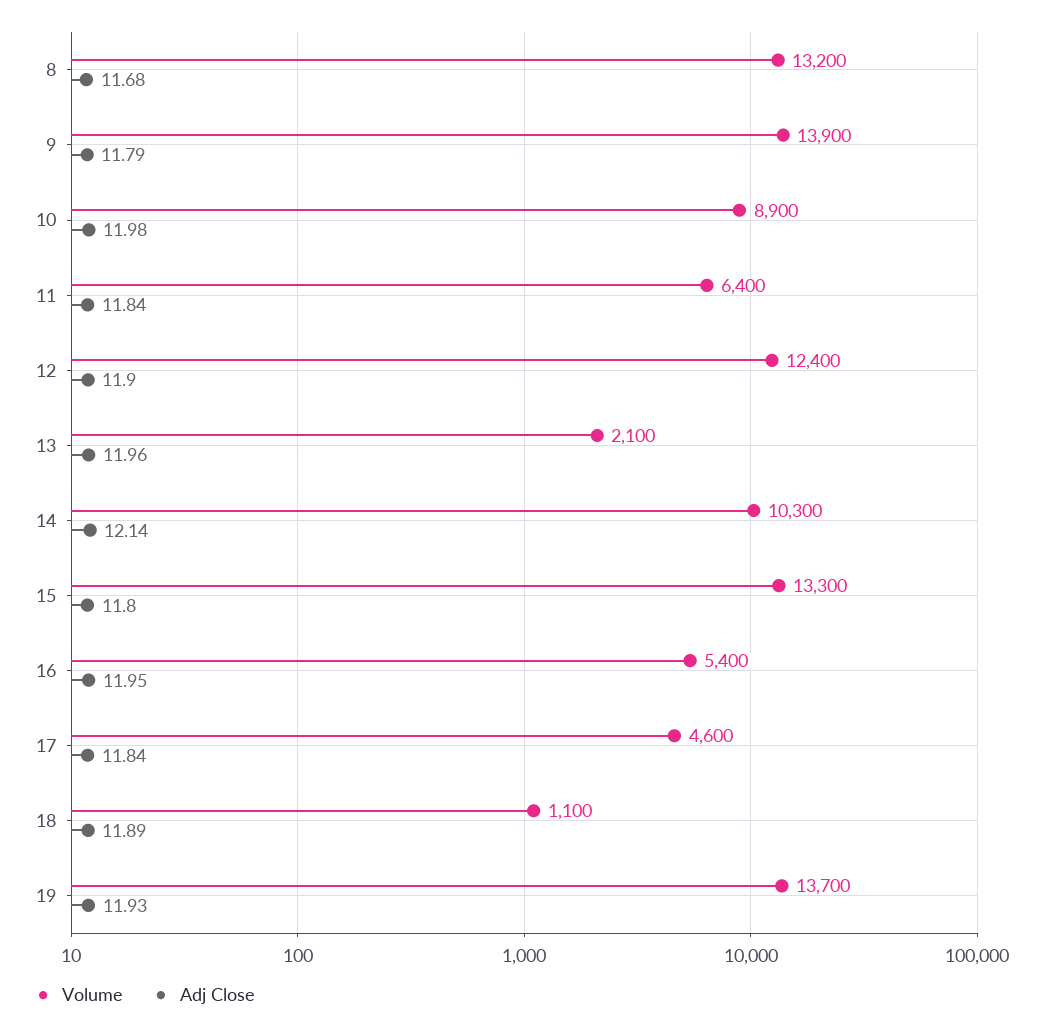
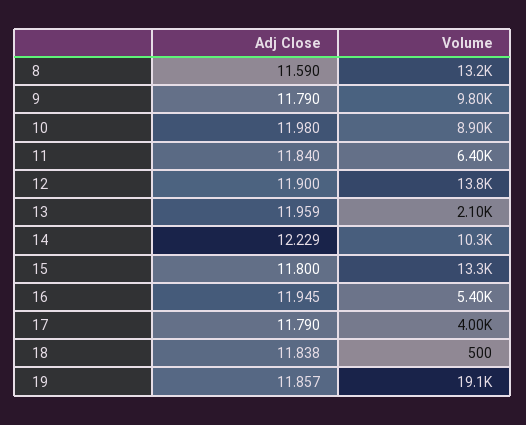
  {
    "Volume": {
      "8": 13200,
-     "9": 13900,
+     "9": 9800,
      "10": 8900,
      "11": 6400,
-     "12": 12400,
+     "12": 13800,
      "13": 2100,
      "14": 10300,
      "15": 13300,
      "16": 5400,
-     "17": 4600,
+     "17": 4000,
-     "18": 1100,
+     "18": 500,
-     "19": 13700
+     "19": 19100
    },
    "Adj Close": {
-     "8": 11.68,
+     "8": 11.59,
      "9": 11.79,
      "10": 11.98,
      "11": 11.84,
      "12": 11.9,
      "13": 11.959,
-     "14": 12.14,
+     "14": 12.229,
      "15": 11.8,
      "16": 11.945,
-     "17": 11.84,
+     "17": 11.79,
-     "18": 11.89,
+     "18": 11.838,
-     "19": 11.93
+     "19": 11.857
    }
  }

